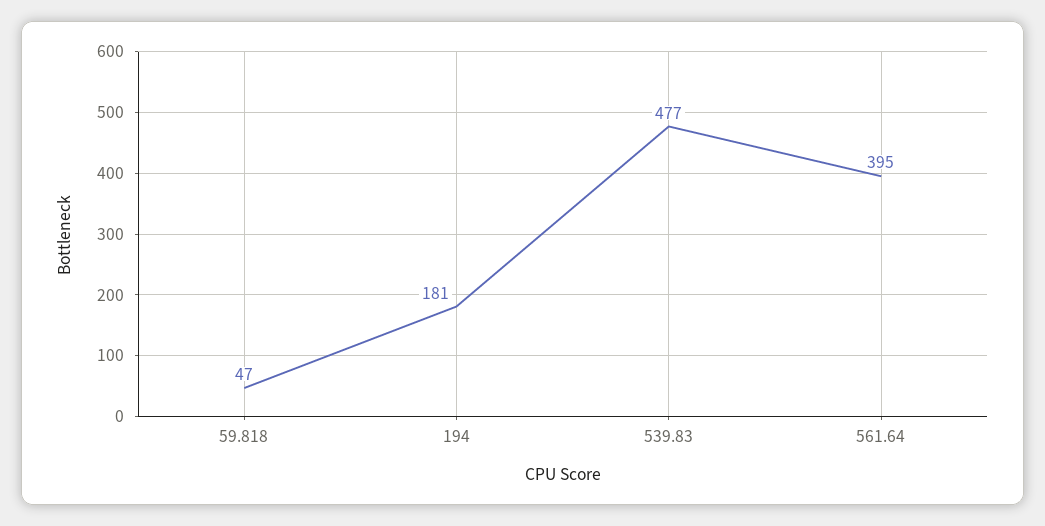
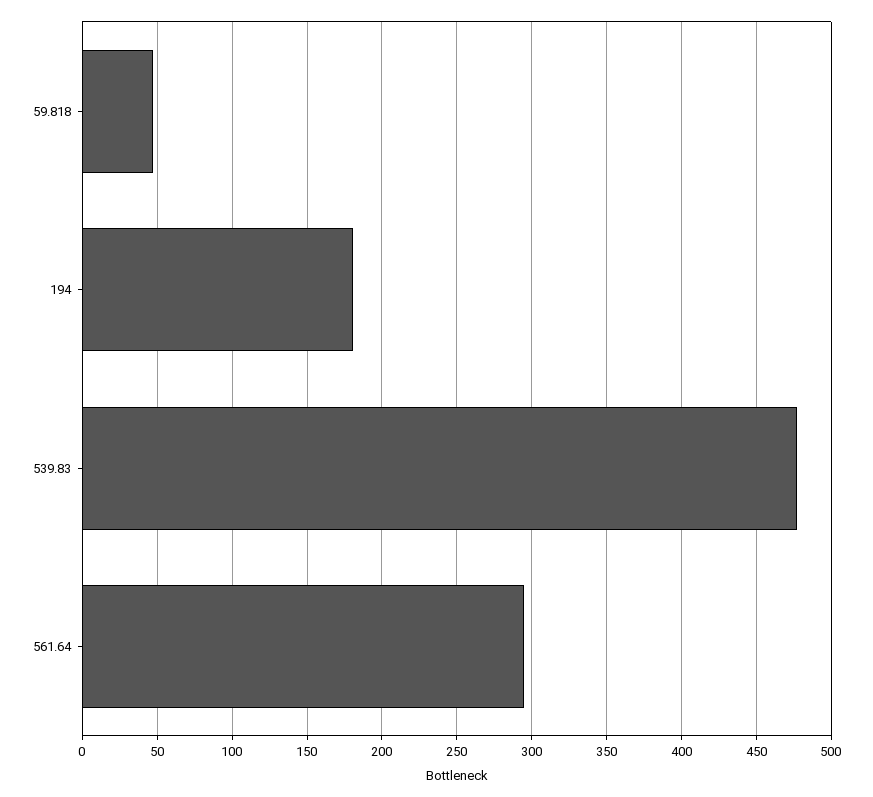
  {
    "59.818": 47,
    "194": 181,
    "539.83": 477,
-   "561.64": 395
+   "561.64": 295
  }

